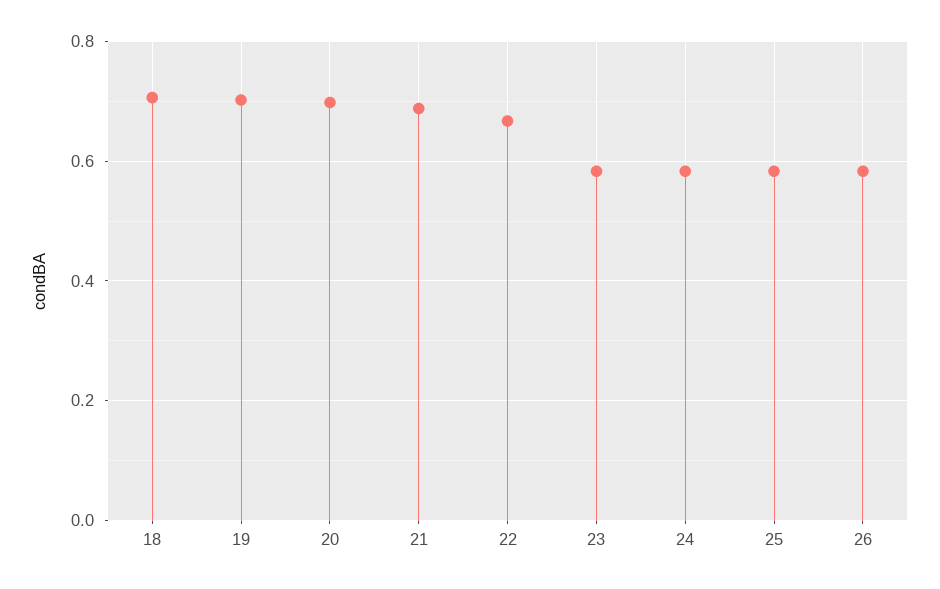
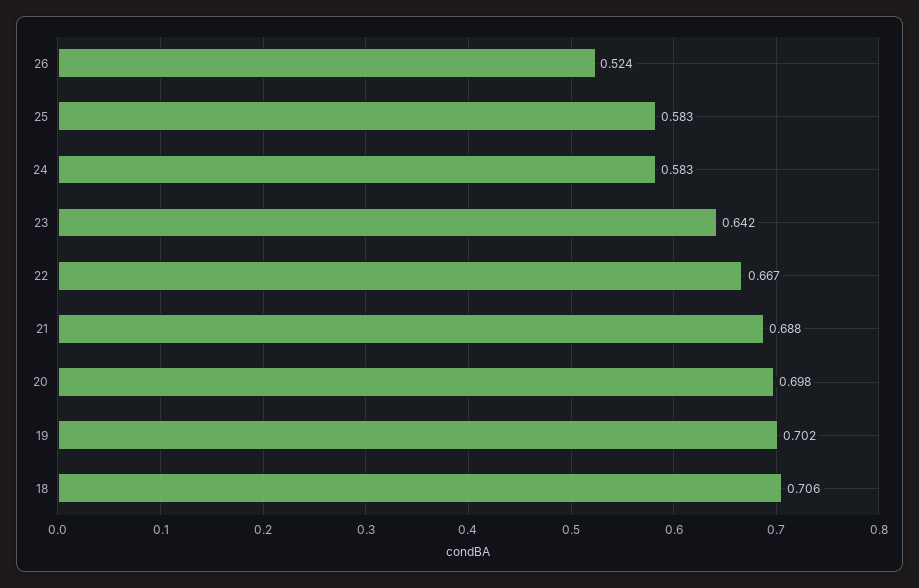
  {
    "18": 0.706,
    "19": 0.702,
    "20": 0.698,
    "21": 0.688,
    "22": 0.667,
-   "23": 0.58,
+   "23": 0.642,
    "24": 0.583,
    "25": 0.583,
-   "26": 0.58
+   "26": 0.524
  }

